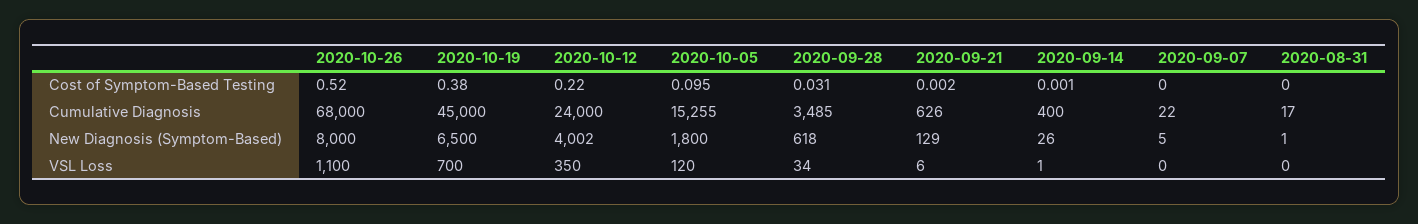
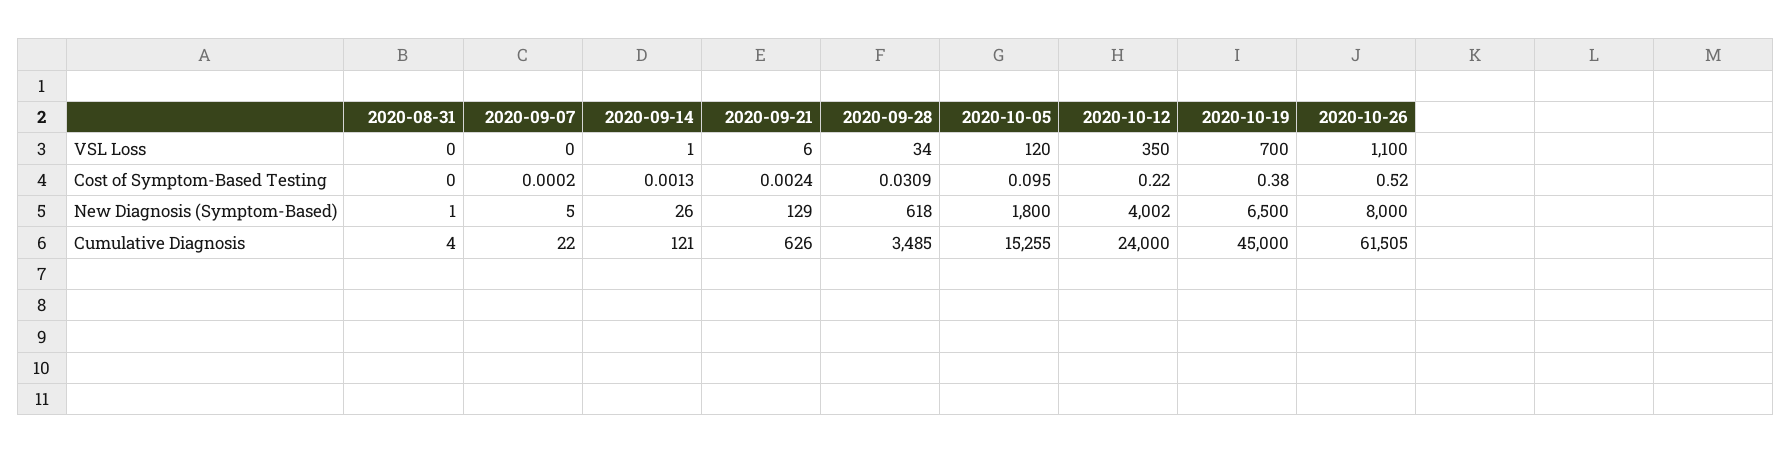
  {
    "2020-10-26": {
      "Cost of Symptom-Based Testing": 0.52,
-     "Cumulative Diagnosis": 68000,
+     "Cumulative Diagnosis": 61505,
      "New Diagnosis (Symptom-Based)": 8000,
      "VSL Loss": 1100
    },
    "2020-10-19": {
      "Cost of Symptom-Based Testing": 0.38,
      "Cumulative Diagnosis": 45000,
      "New Diagnosis (Symptom-Based)": 6500,
      "VSL Loss": 700
    },
    "2020-10-12": {
      "Cost of Symptom-Based Testing": 0.22,
      "Cumulative Diagnosis": 24000,
      "New Diagnosis (Symptom-Based)": 4002,
      "VSL Loss": 350
    },
    "2020-10-05": {
      "Cost of Symptom-Based Testing": 0.095,
      "Cumulative Diagnosis": 15255,
      "New Diagnosis (Symptom-Based)": 1800,
      "VSL Loss": 120
    },
    "2020-09-28": {
      "Cost of Symptom-Based Testing": 0.0309,
      "Cumulative Diagnosis": 3485,
      "New Diagnosis (Symptom-Based)": 618,
      "VSL Loss": 34
    },
    "2020-09-21": {
      "Cost of Symptom-Based Testing": 0.0024,
      "Cumulative Diagnosis": 626,
      "New Diagnosis (Symptom-Based)": 129,
      "VSL Loss": 6
    },
    "2020-09-14": {
      "Cost of Symptom-Based Testing": 0.0013,
-     "Cumulative Diagnosis": 400,
+     "Cumulative Diagnosis": 121,
      "New Diagnosis (Symptom-Based)": 26,
      "VSL Loss": 1
    },
    "2020-09-07": {
      "Cost of Symptom-Based Testing": 0.0002,
      "Cumulative Diagnosis": 22,
      "New Diagnosis (Symptom-Based)": 5,
      "VSL Loss": 0
    },
    "2020-08-31": {
      "Cost of Symptom-Based Testing": 0,
-     "Cumulative Diagnosis": 17,
+     "Cumulative Diagnosis": 4,
      "New Diagnosis (Symptom-Based)": 1,
      "VSL Loss": 0
    }
  }

